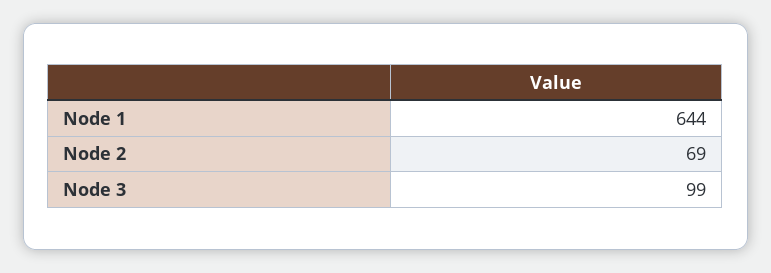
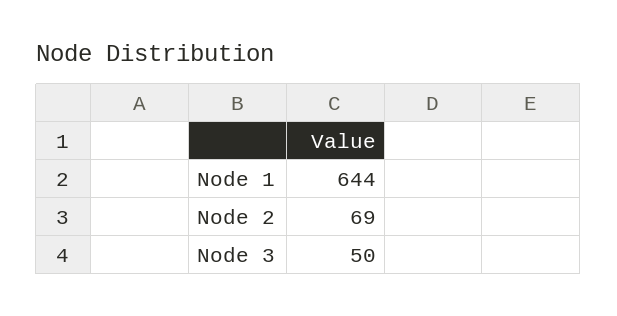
  {
    "Node 1": 644,
    "Node 2": 69,
-   "Node 3": 99
+   "Node 3": 50
  }

